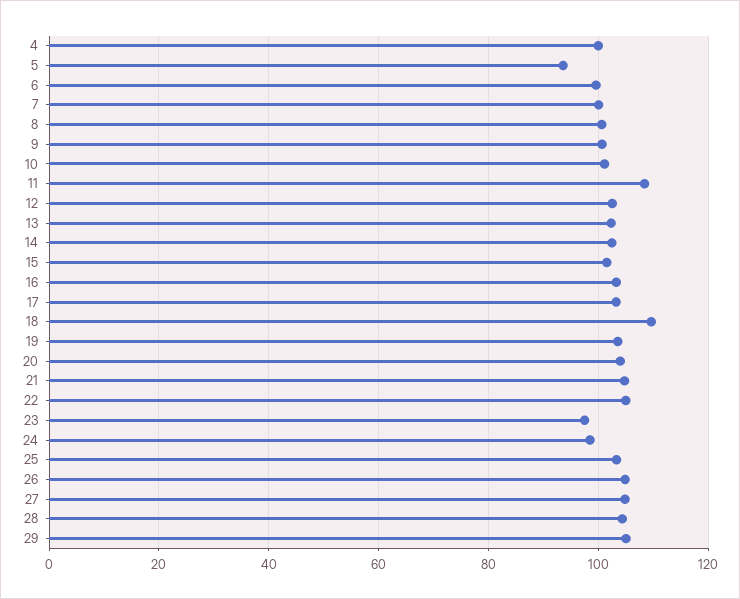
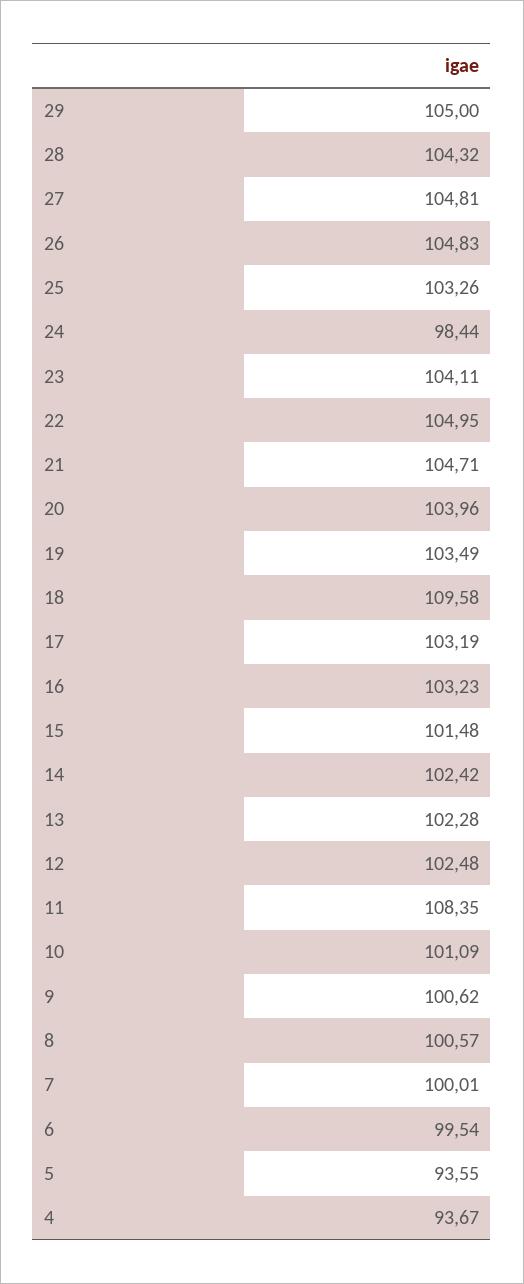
  {
-   "4": 100,
+   "4": 93.67,
    "5": 93.55,
    "6": 99.54,
    "7": 100.01,
    "8": 100.57,
    "9": 100.62,
    "10": 101.09,
    "11": 108.35,
    "12": 102.48,
    "13": 102.28,
    "14": 102.42,
    "15": 101.48,
    "16": 103.23,
    "17": 103.19,
    "18": 109.58,
    "19": 103.49,
    "20": 103.96,
    "21": 104.71,
    "22": 104.95,
-   "23": 98,
+   "23": 104.11,
    "24": 98.44,
    "25": 103.26,
    "26": 104.83,
    "27": 104.81,
    "28": 104.32,
    "29": 105
  }

